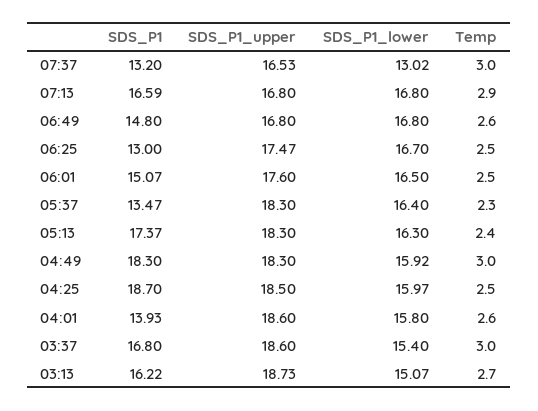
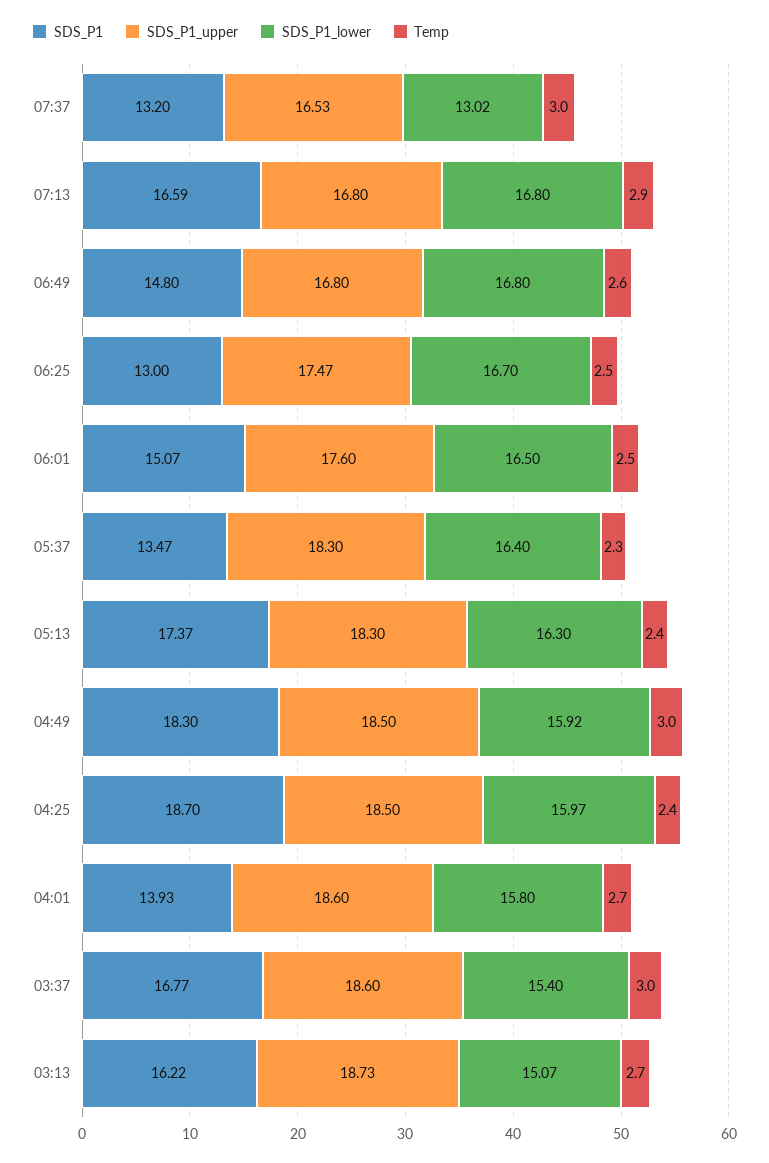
  {
    "SDS_P1": {
      "07:37": 13.2,
      "07:13": 16.59,
      "06:49": 14.8,
      "06:25": 13,
      "06:01": 15.07,
      "05:37": 13.47,
      "05:13": 17.37,
      "04:49": 18.3,
      "04:25": 18.7,
      "04:01": 13.93,
-     "03:37": 16.8,
+     "03:37": 16.77,
      "03:13": 16.22
    },
    "SDS_P1_upper": {
      "07:37": 16.53,
      "07:13": 16.8,
      "06:49": 16.8,
      "06:25": 17.47,
      "06:01": 17.6,
      "05:37": 18.3,
      "05:13": 18.3,
-     "04:49": 18.3,
+     "04:49": 18.5,
      "04:25": 18.5,
      "04:01": 18.6,
      "03:37": 18.6,
      "03:13": 18.73
    },
    "SDS_P1_lower": {
      "07:37": 13.02,
      "07:13": 16.8,
      "06:49": 16.8,
      "06:25": 16.7,
      "06:01": 16.5,
      "05:37": 16.4,
      "05:13": 16.3,
      "04:49": 15.92,
      "04:25": 15.97,
      "04:01": 15.8,
      "03:37": 15.4,
      "03:13": 15.07
    },
    "Temp": {
      "07:37": 3,
      "07:13": 2.9,
      "06:49": 2.6,
      "06:25": 2.5,
      "06:01": 2.5,
      "05:37": 2.3,
      "05:13": 2.4,
      "04:49": 3,
-     "04:25": 2.5,
+     "04:25": 2.4,
-     "04:01": 2.6,
+     "04:01": 2.7,
      "03:37": 3,
      "03:13": 2.7
    }
  }

